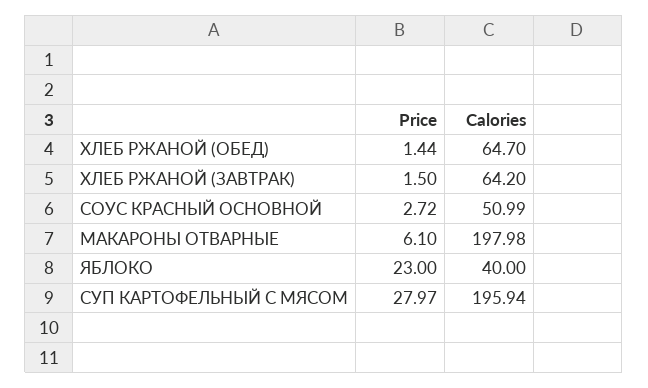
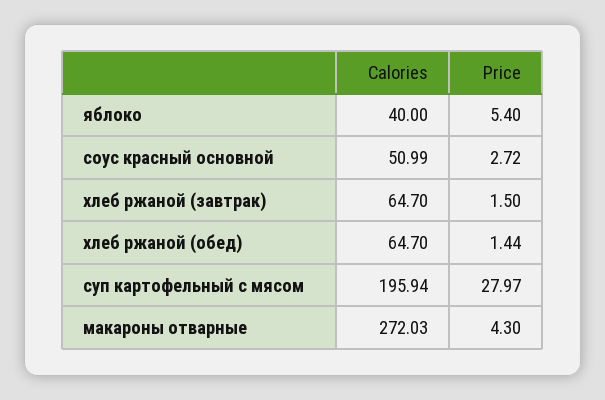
  {
    "Price": {
      "ХЛЕБ РЖАНОЙ (ОБЕД)": 1.44,
      "ХЛЕБ РЖАНОЙ (ЗАВТРАК)": 1.5,
      "СОУС КРАСНЫЙ ОСНОВНОЙ": 2.72,
-     "МАКАРОНЫ ОТВАРНЫЕ": 6.1,
+     "МАКАРОНЫ ОТВАРНЫЕ": 4.3,
-     "ЯБЛОКО": 23,
+     "ЯБЛОКО": 5.4,
      "СУП КАРТОФЕЛЬНЫЙ С МЯСОМ": 27.97
    },
    "Calories": {
      "ХЛЕБ РЖАНОЙ (ОБЕД)": 64.7,
-     "ХЛЕБ РЖАНОЙ (ЗАВТРАК)": 64.2,
+     "ХЛЕБ РЖАНОЙ (ЗАВТРАК)": 64.7,
      "СОУС КРАСНЫЙ ОСНОВНОЙ": 50.99,
-     "МАКАРОНЫ ОТВАРНЫЕ": 197.98,
+     "МАКАРОНЫ ОТВАРНЫЕ": 272.03,
      "ЯБЛОКО": 40,
      "СУП КАРТОФЕЛЬНЫЙ С МЯСОМ": 195.94
    }
  }

